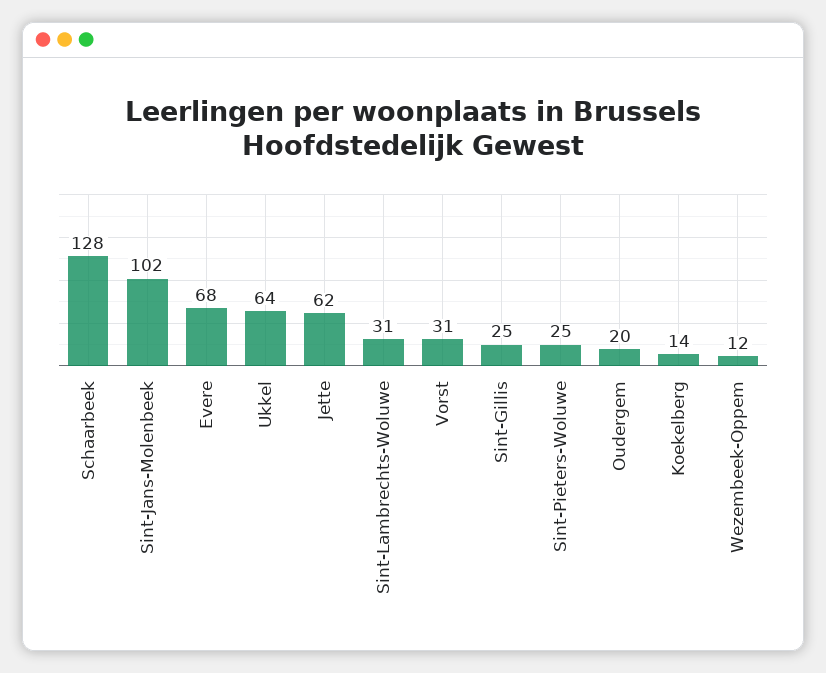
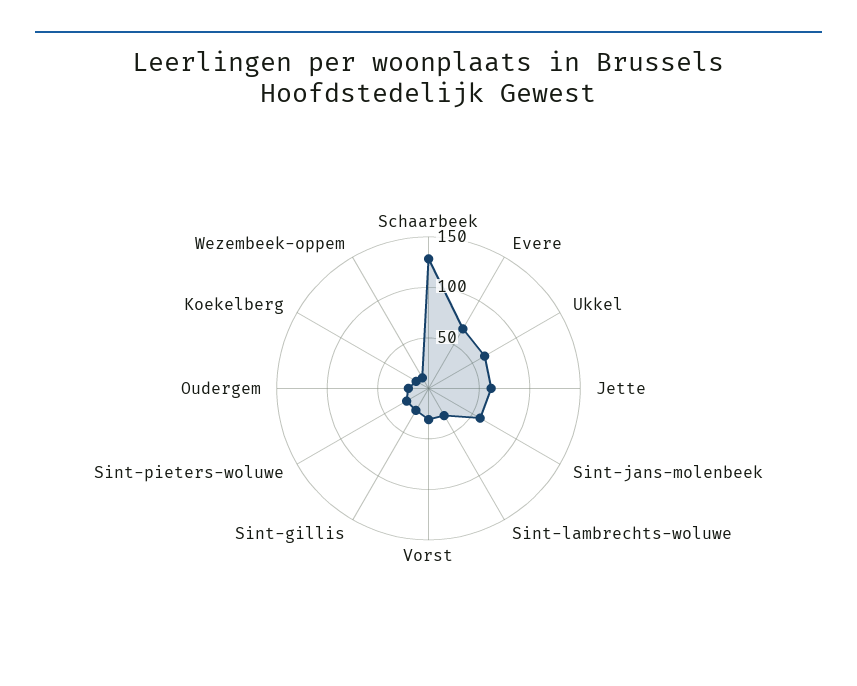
  {
    "Schaarbeek": 128,
-   "Sint-Jans-Molenbeek": 102,
+   "Sint-Jans-Molenbeek": 60,
    "Evere": 68,
    "Ukkel": 64,
    "Jette": 62,
    "Sint-Lambrechts-Woluwe": 31,
    "Vorst": 31,
    "Sint-Gillis": 25,
    "Sint-Pieters-Woluwe": 25,
    "Oudergem": 20,
    "Koekelberg": 14,
    "Wezembeek-Oppem": 12
  }

